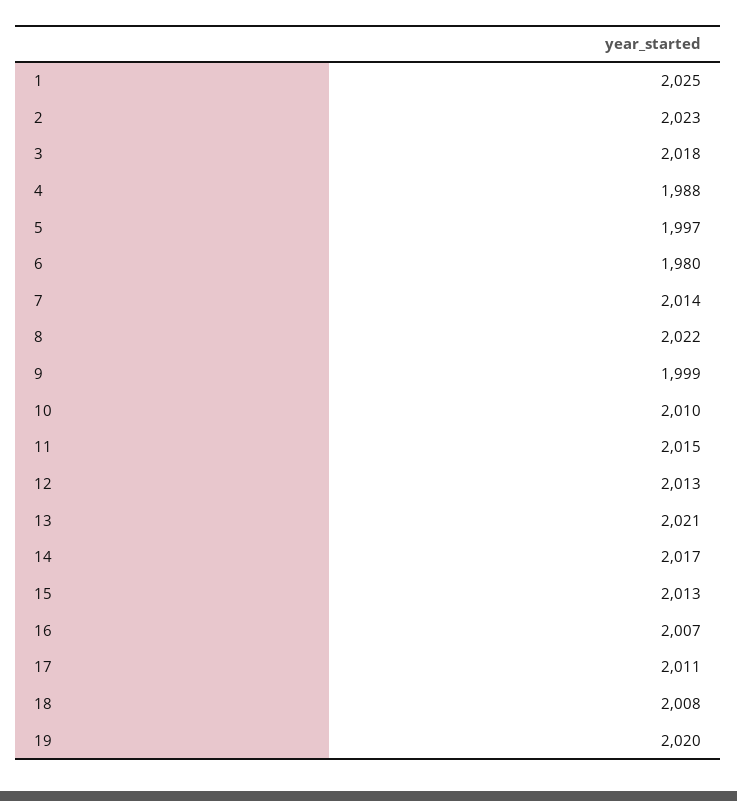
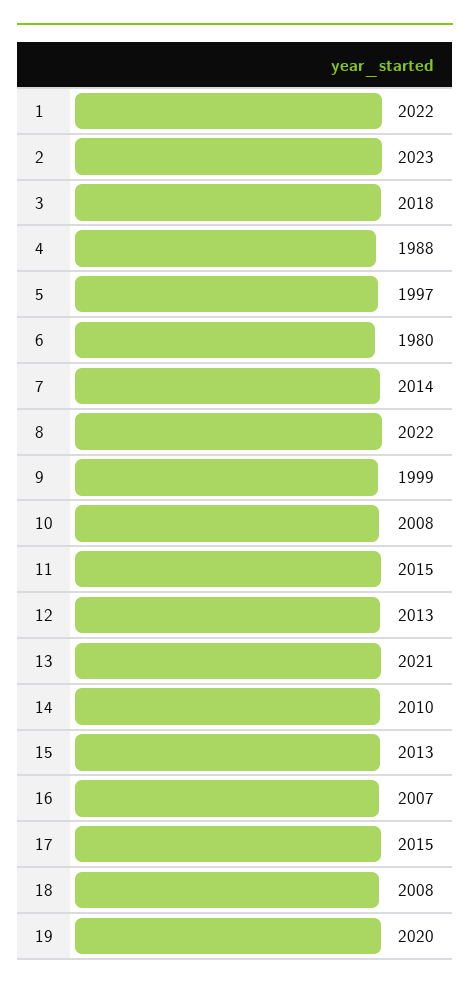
  {
-   "1": 2025,
+   "1": 2022,
    "2": 2023,
    "3": 2018,
    "4": 1988,
    "5": 1997,
    "6": 1980,
    "7": 2014,
    "8": 2022,
    "9": 1999,
-   "10": 2010,
+   "10": 2008,
    "11": 2015,
    "12": 2013,
    "13": 2021,
-   "14": 2017,
+   "14": 2010,
    "15": 2013,
    "16": 2007,
-   "17": 2011,
+   "17": 2015,
    "18": 2008,
    "19": 2020
  }

